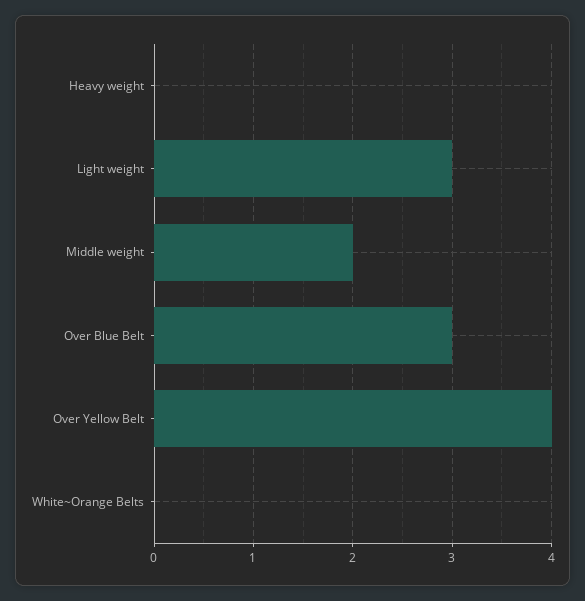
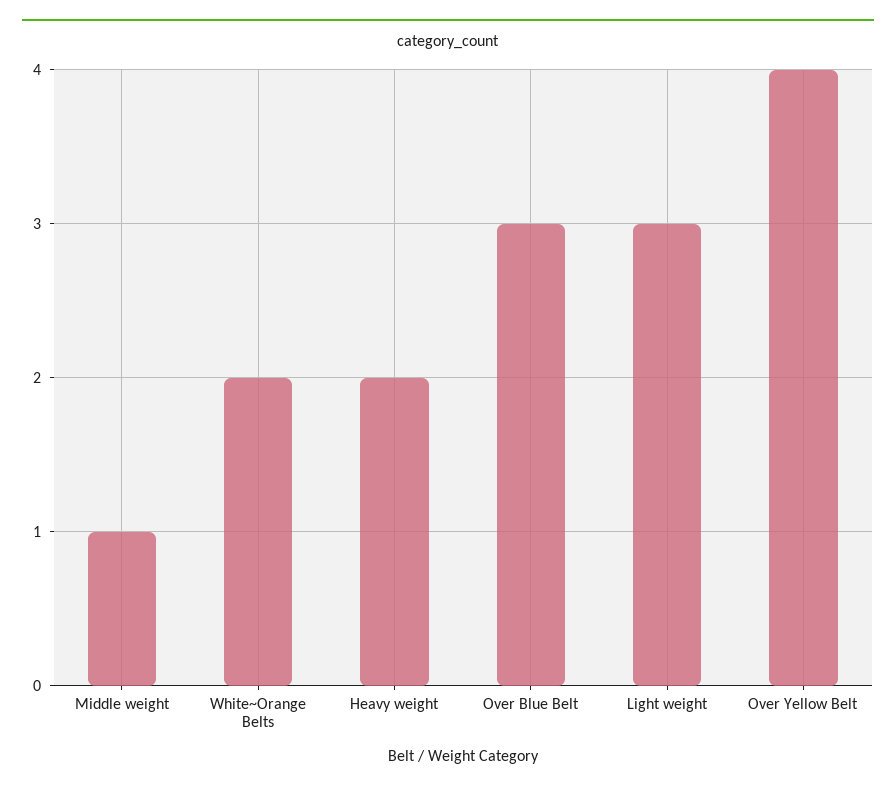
  {
-   "Heavy weight": 0,
+   "Heavy weight": 2,
    "Light weight": 3,
-   "Middle weight": 2,
+   "Middle weight": 1,
    "Over Blue Belt": 3,
    "Over Yellow Belt": 4,
-   "White~Orange Belts": 0
+   "White~Orange Belts": 2
  }

